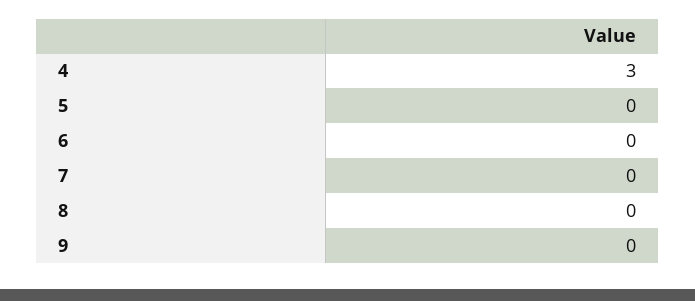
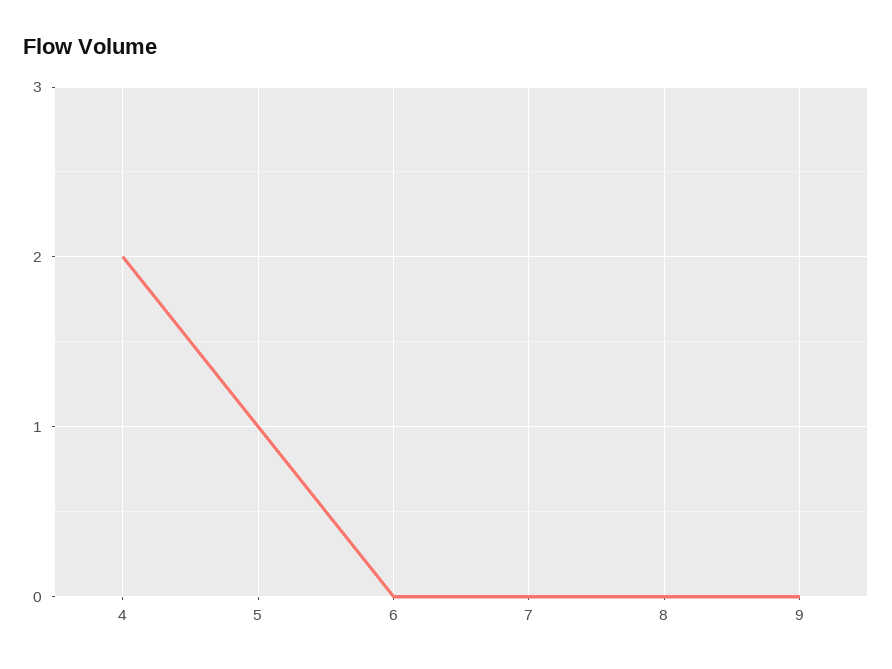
  {
-   "4": 3,
+   "4": 2,
-   "5": 0,
+   "5": 1,
    "6": 0,
    "7": 0,
    "8": 0,
    "9": 0
  }

